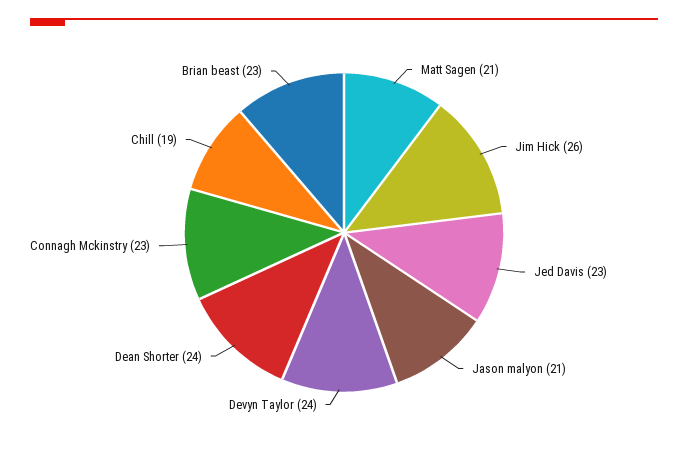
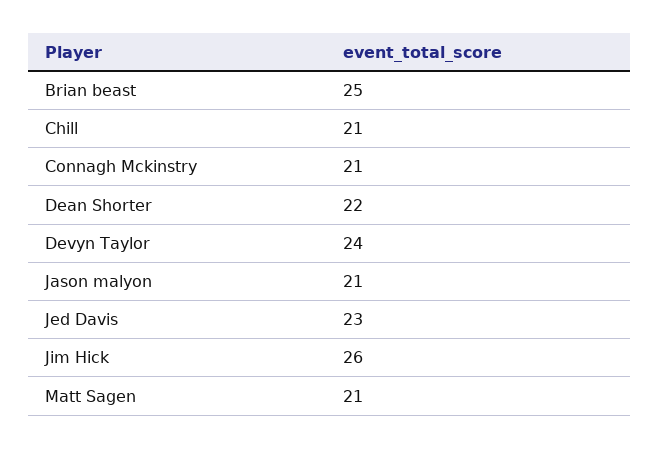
  {
    "Matt Sagen": 21,
    "Jim Hick": 26,
    "Jed Davis": 23,
    "Jason malyon": 21,
    "Devyn Taylor": 24,
-   "Dean Shorter": 24,
+   "Dean Shorter": 22,
-   "Connagh Mckinstry": 23,
+   "Connagh Mckinstry": 21,
-   "Chill": 19,
+   "Chill": 21,
-   "Brian beast": 23
+   "Brian beast": 25
  }

